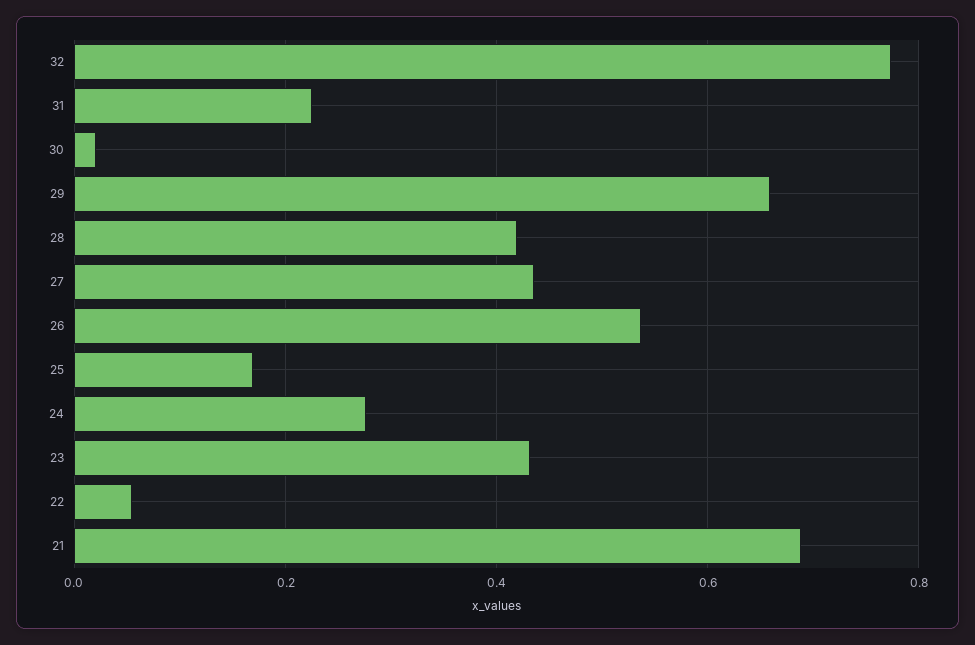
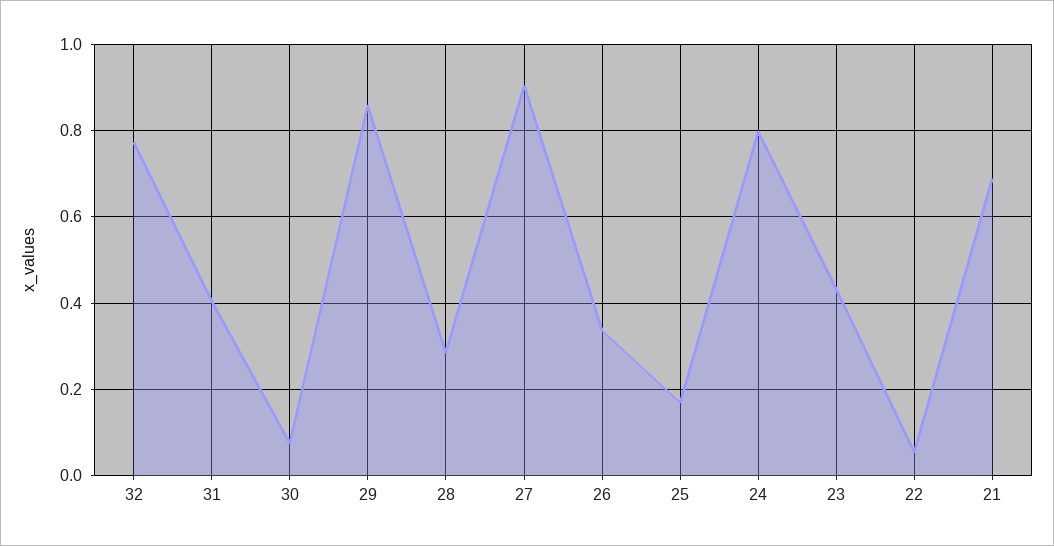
  {
    "32": 0.78,
-   "31": 0.22,
+   "31": 0.4,
-   "30": 0.02,
+   "30": 0.08,
-   "29": 0.66,
+   "29": 0.86,
-   "28": 0.42,
+   "28": 0.28,
-   "27": 0.44,
+   "27": 0.9,
-   "26": 0.54,
+   "26": 0.34,
    "25": 0.16,
-   "24": 0.28,
+   "24": 0.8,
    "23": 0.44,
    "22": 0.06,
    "21": 0.68
  }

